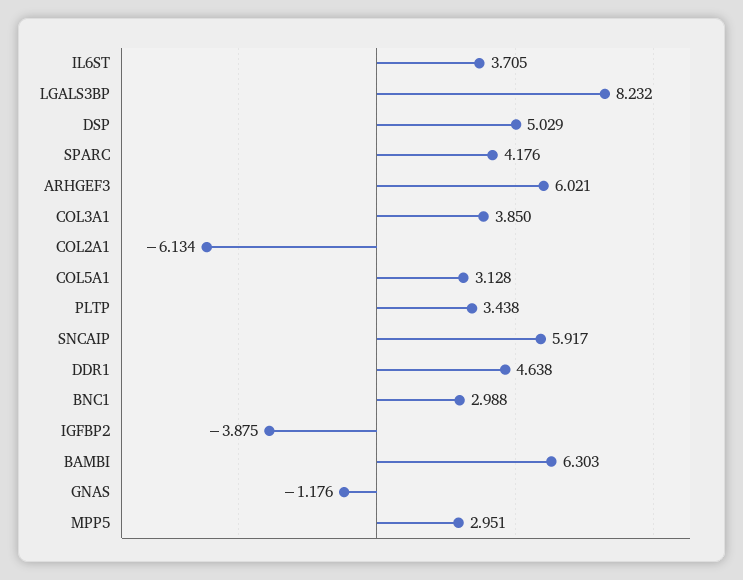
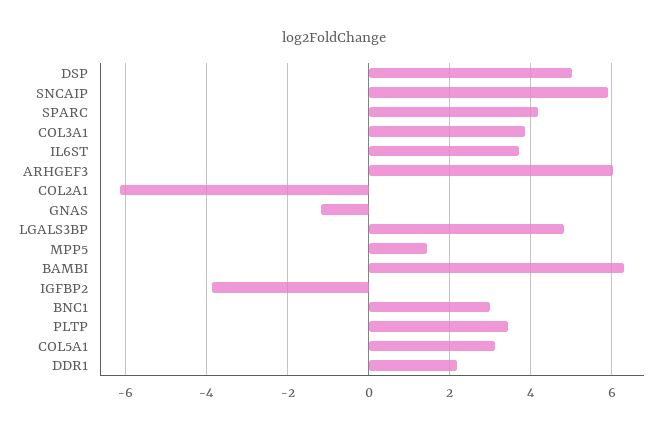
  {
    "IL6ST": 3.705,
-   "LGALS3BP": 8.232,
+   "LGALS3BP": 4.8,
    "DSP": 5.029,
    "SPARC": 4.176,
    "ARHGEF3": 6.021,
    "COL3A1": 3.85,
    "COL2A1": -6.134,
    "COL5A1": 3.128,
    "PLTP": 3.438,
    "SNCAIP": 5.917,
-   "DDR1": 4.638,
+   "DDR1": 2.2,
    "BNC1": 2.988,
    "IGFBP2": -3.875,
    "BAMBI": 6.303,
    "GNAS": -1.176,
-   "MPP5": 2.951
+   "MPP5": 1.4
  }

